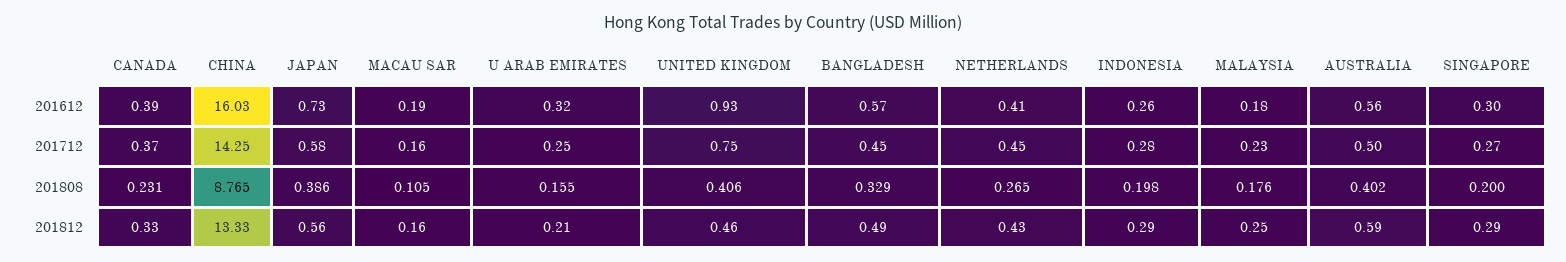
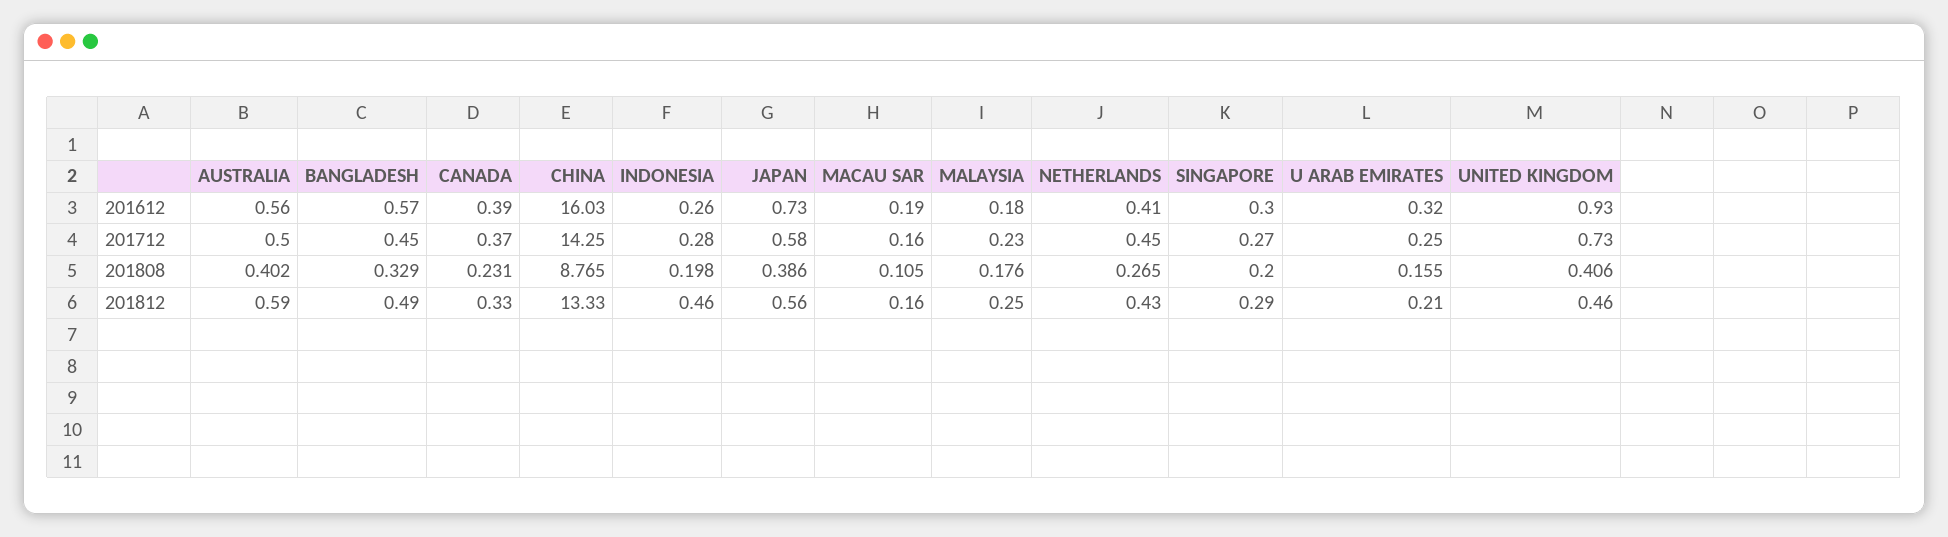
  {
    "CANADA": {
      "201612": 0.39,
      "201712": 0.37,
      "201808": 0.231,
      "201812": 0.33
    },
    "CHINA": {
      "201612": 16.03,
      "201712": 14.25,
      "201808": 8.765,
      "201812": 13.33
    },
    "JAPAN": {
      "201612": 0.73,
      "201712": 0.58,
      "201808": 0.386,
      "201812": 0.56
    },
    "MACAU SAR": {
      "201612": 0.19,
      "201712": 0.16,
      "201808": 0.105,
      "201812": 0.16
    },
    "U ARAB EMIRATES": {
      "201612": 0.32,
      "201712": 0.25,
      "201808": 0.155,
      "201812": 0.21
    },
    "UNITED KINGDOM": {
      "201612": 0.93,
-     "201712": 0.75,
+     "201712": 0.73,
      "201808": 0.406,
      "201812": 0.46
    },
    "BANGLADESH": {
      "201612": 0.57,
      "201712": 0.45,
      "201808": 0.329,
      "201812": 0.49
    },
    "NETHERLANDS": {
      "201612": 0.41,
      "201712": 0.45,
      "201808": 0.265,
      "201812": 0.43
    },
    "INDONESIA": {
      "201612": 0.26,
      "201712": 0.28,
      "201808": 0.198,
-     "201812": 0.29
+     "201812": 0.46
    },
    "MALAYSIA": {
      "201612": 0.18,
      "201712": 0.23,
      "201808": 0.176,
      "201812": 0.25
    },
    "AUSTRALIA": {
      "201612": 0.56,
      "201712": 0.5,
      "201808": 0.402,
      "201812": 0.59
    },
    "SINGAPORE": {
      "201612": 0.3,
      "201712": 0.27,
      "201808": 0.2,
      "201812": 0.29
    }
  }

